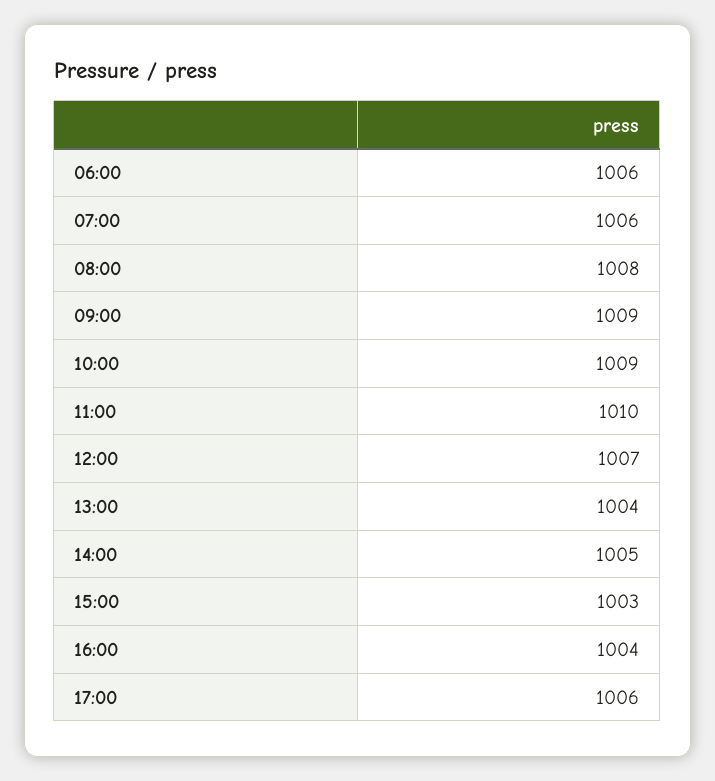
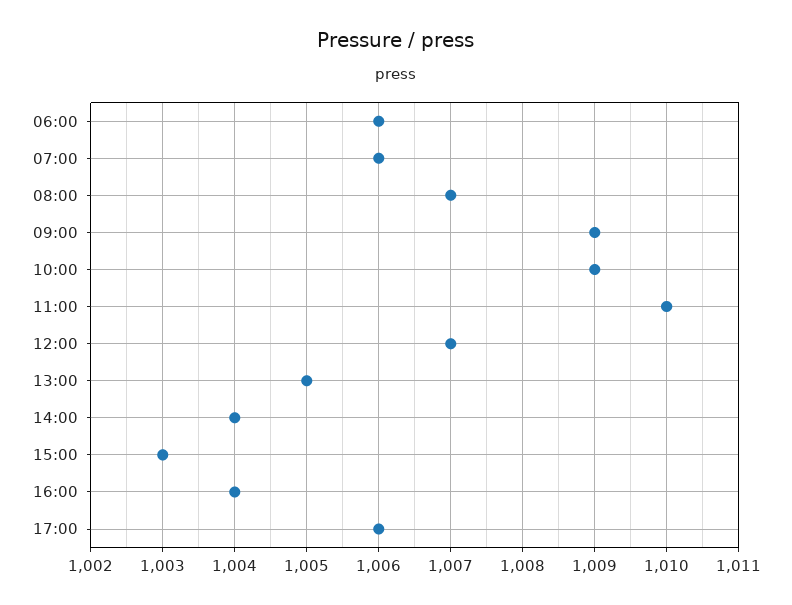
  {
    "06:00": 1006,
    "07:00": 1006,
-   "08:00": 1008,
+   "08:00": 1007,
    "09:00": 1009,
    "10:00": 1009,
    "11:00": 1010,
    "12:00": 1007,
-   "13:00": 1004,
+   "13:00": 1005,
-   "14:00": 1005,
+   "14:00": 1004,
    "15:00": 1003,
    "16:00": 1004,
    "17:00": 1006
  }

